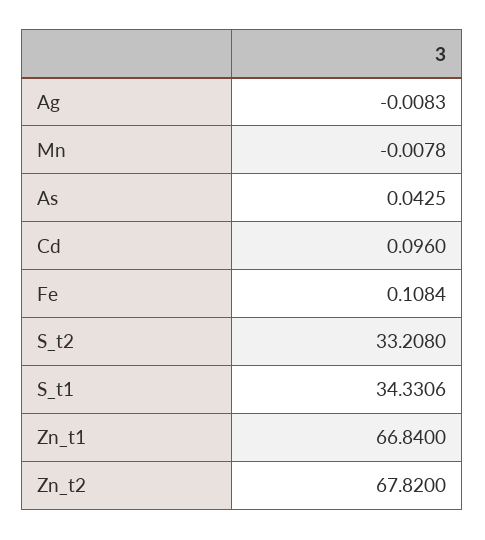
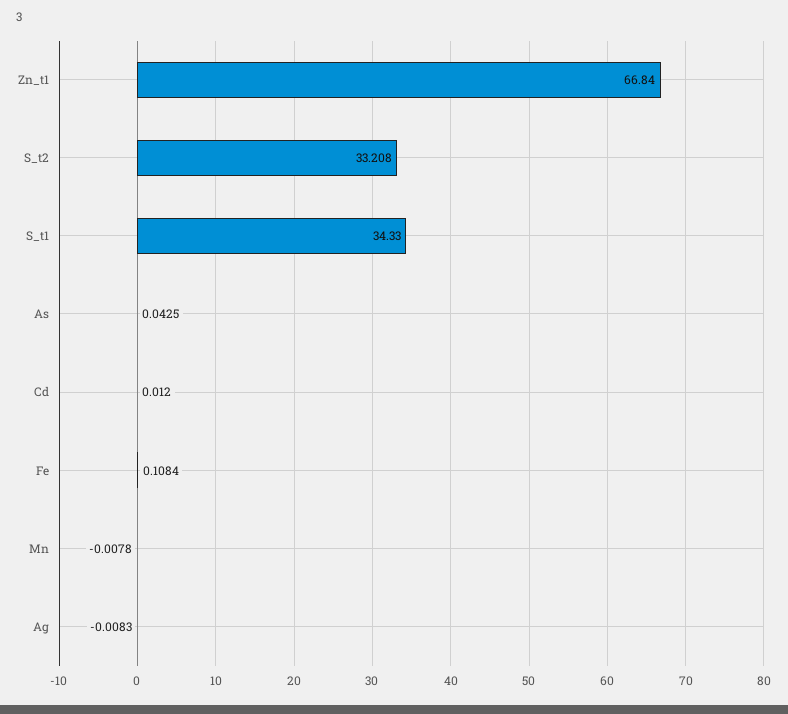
  {
    "Ag": -0.0083,
    "Mn": -0.0078,
    "As": 0.0425,
-   "Cd": 0.096,
+   "Cd": 0.012,
    "Fe": 0.1084,
    "S_t2": 33.208,
-   "S_t1": 34.3306,
+   "S_t1": 34.33,
-   "Zn_t1": 66.84,
+   "Zn_t1": 66.84
-   "Zn_t2": 67.82
  }

